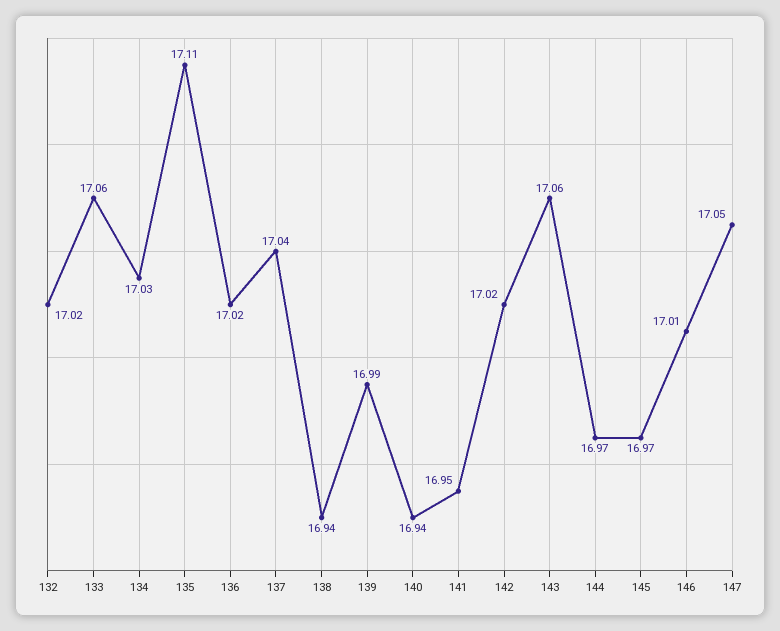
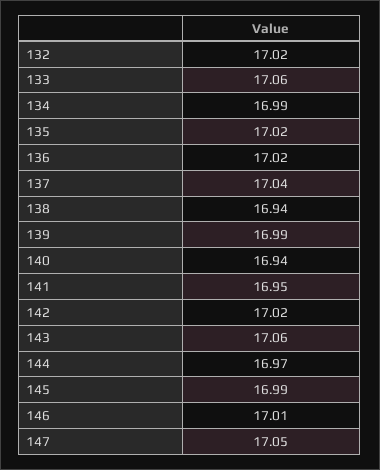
  {
    "132": 17.02,
    "133": 17.06,
-   "134": 17.03,
+   "134": 16.99,
-   "135": 17.11,
+   "135": 17.02,
    "136": 17.02,
    "137": 17.04,
    "138": 16.94,
    "139": 16.99,
    "140": 16.94,
    "141": 16.95,
    "142": 17.02,
    "143": 17.06,
    "144": 16.97,
-   "145": 16.97,
+   "145": 16.99,
    "146": 17.01,
    "147": 17.05
  }

